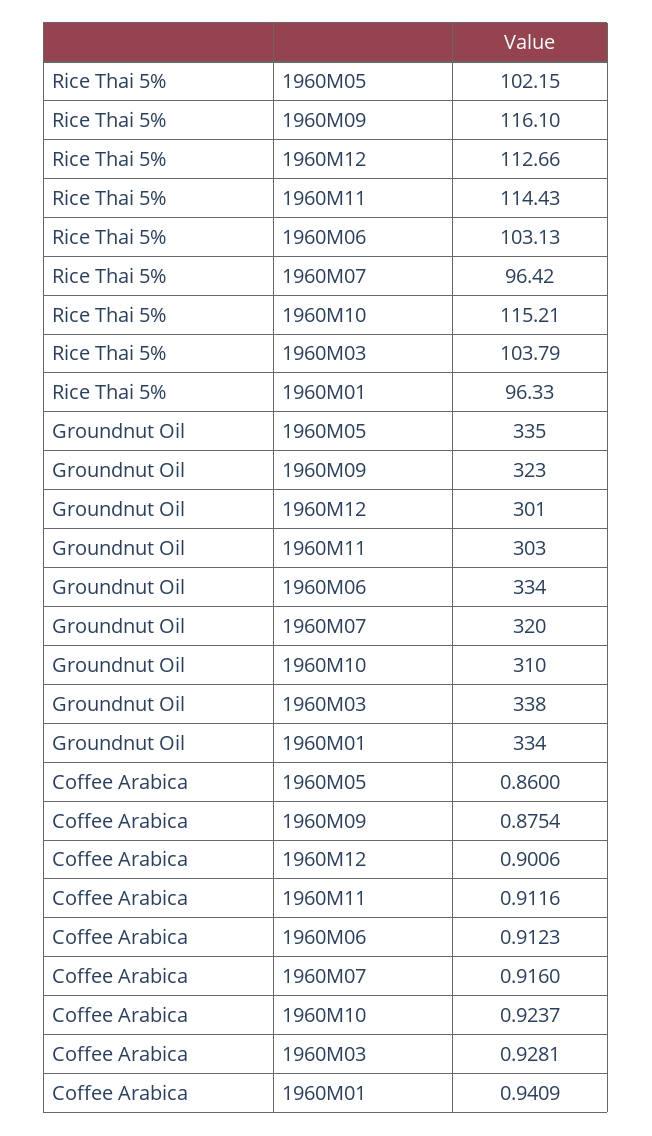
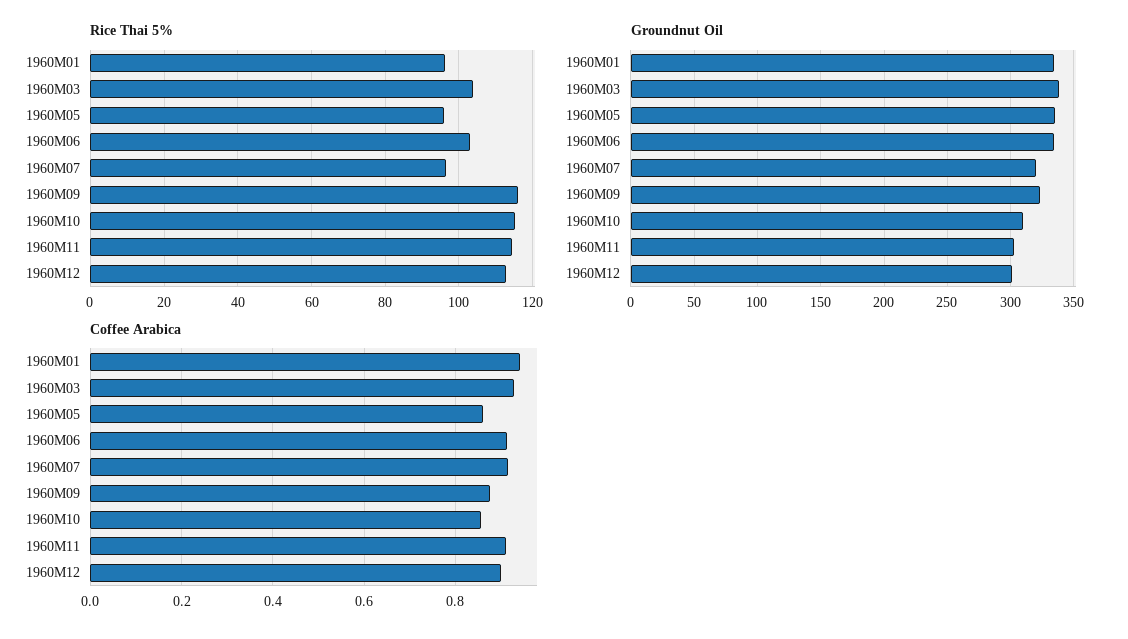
  {
    "Rice Thai 5%": {
-     "1960M05": 102.15,
+     "1960M05": 96,
      "1960M09": 116.1,
      "1960M12": 112.66,
      "1960M11": 114.43,
      "1960M06": 103.13,
      "1960M07": 96.42,
      "1960M10": 115.21,
      "1960M03": 103.79,
      "1960M01": 96.33
    },
    "Groundnut Oil": {
      "1960M05": 335,
      "1960M09": 323,
      "1960M12": 301,
      "1960M11": 303,
      "1960M06": 334,
      "1960M07": 320,
      "1960M10": 310,
      "1960M03": 338,
      "1960M01": 334
    },
    "Coffee Arabica": {
      "1960M05": 0.86,
      "1960M09": 0.8754,
      "1960M12": 0.9006,
      "1960M11": 0.9116,
      "1960M06": 0.9123,
      "1960M07": 0.916,
-     "1960M10": 0.9237,
+     "1960M10": 0.86,
      "1960M03": 0.9281,
      "1960M01": 0.9409
    }
  }

